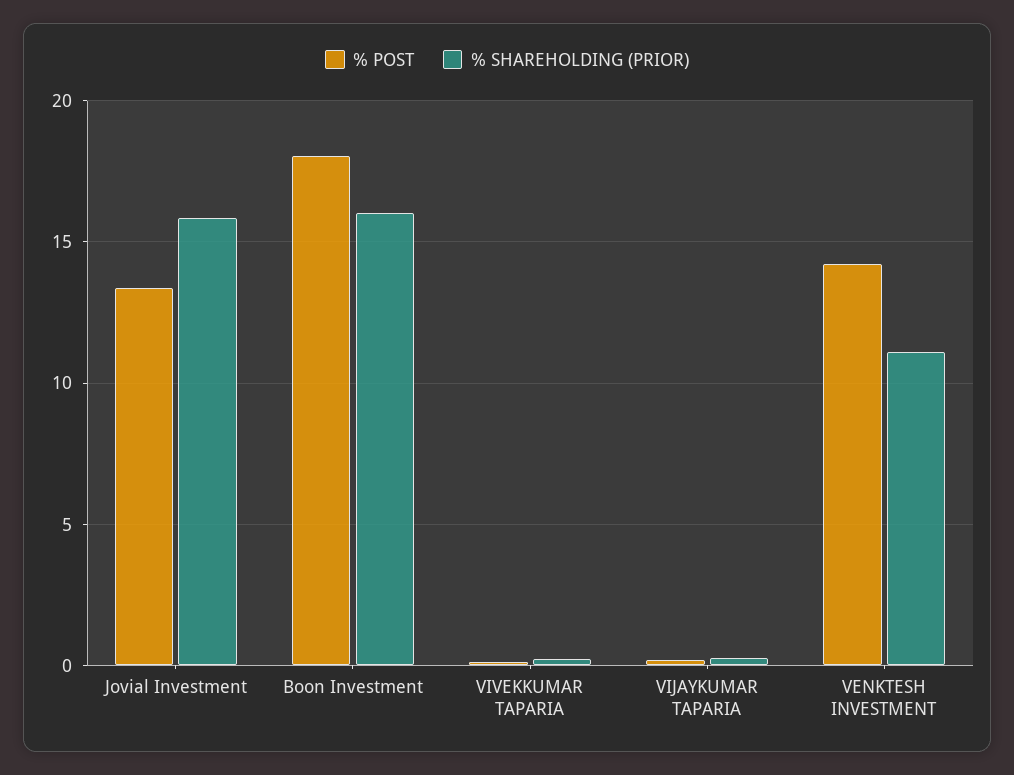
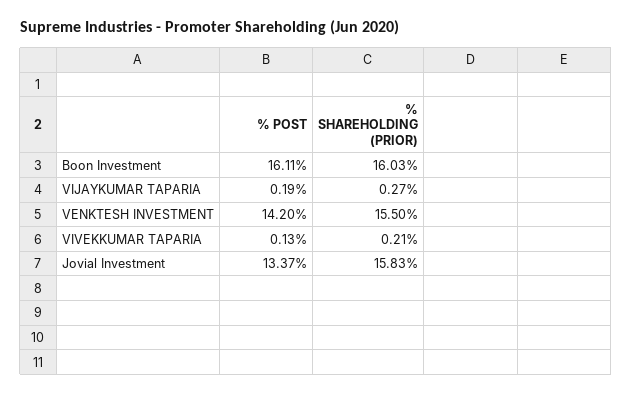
  {
    "% POST": {
      "Jovial Investment": 13.37,
-     "Boon Investment": 18,
+     "Boon Investment": 16.11,
      "VIVEKKUMAR TAPARIA": 0.13,
      "VIJAYKUMAR TAPARIA": 0.19,
      "VENKTESH INVESTMENT": 14.2
    },
    "% SHAREHOLDING (PRIOR)": {
      "Jovial Investment": 15.83,
      "Boon Investment": 16.03,
      "VIVEKKUMAR TAPARIA": 0.21,
      "VIJAYKUMAR TAPARIA": 0.27,
-     "VENKTESH INVESTMENT": 11
+     "VENKTESH INVESTMENT": 15.5
    }
  }

